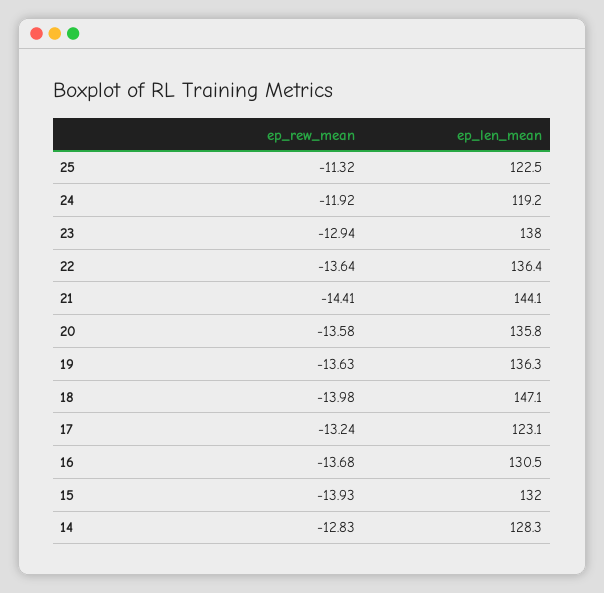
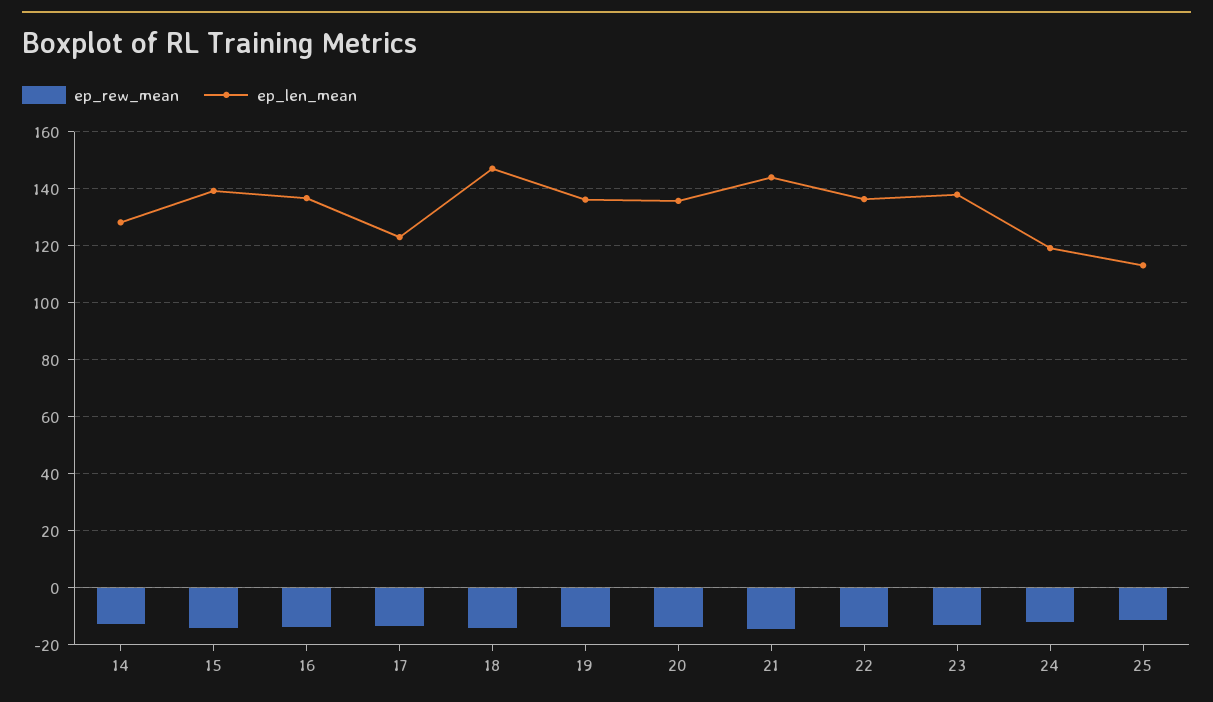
  {
    "ep_rew_mean": {
      "25": -11.32,
      "24": -11.92,
      "23": -12.94,
      "22": -13.64,
      "21": -14.41,
      "20": -13.58,
      "19": -13.63,
      "18": -13.98,
      "17": -13.24,
      "16": -13.68,
      "15": -13.93,
      "14": -12.83
    },
    "ep_len_mean": {
-     "25": 122.5,
+     "25": 112.5,
      "24": 119.2,
      "23": 138,
      "22": 136.4,
      "21": 144.1,
      "20": 135.8,
      "19": 136.3,
      "18": 147.1,
      "17": 123.1,
-     "16": 130.5,
+     "16": 137.5,
-     "15": 132,
+     "15": 140,
      "14": 128.3
    }
  }

